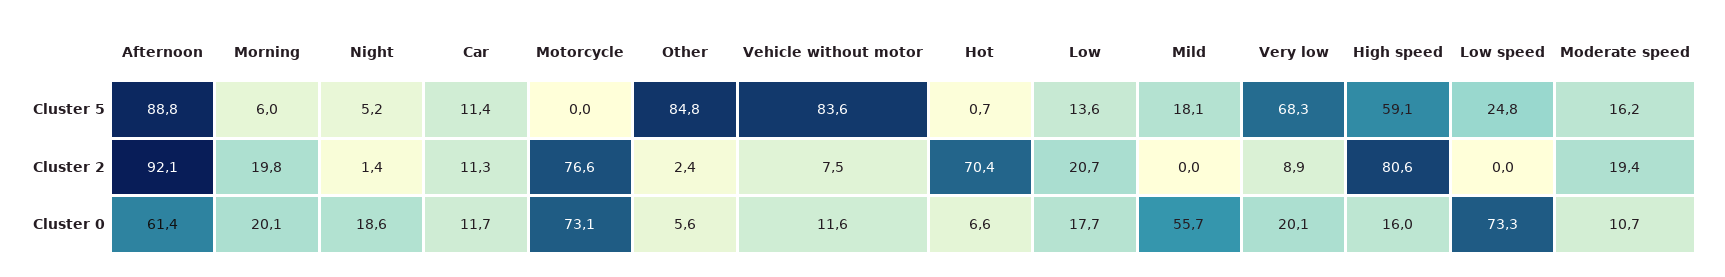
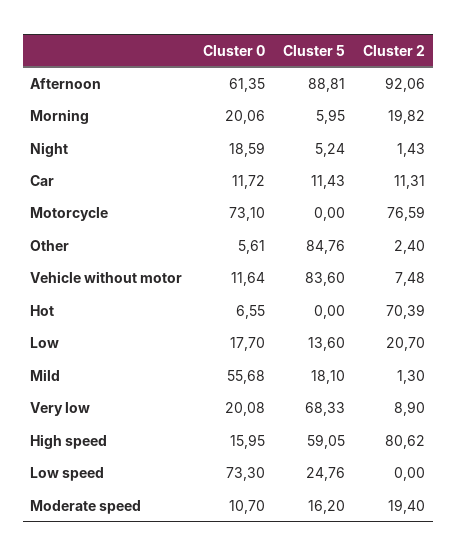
  {
    "Afternoon": {
      "Cluster 5": 88.81,
      "Cluster 2": 92.06,
      "Cluster 0": 61.35
    },
    "Morning": {
      "Cluster 5": 5.95,
      "Cluster 2": 19.82,
      "Cluster 0": 20.06
    },
    "Night": {
      "Cluster 5": 5.24,
      "Cluster 2": 1.43,
      "Cluster 0": 18.59
    },
    "Car": {
      "Cluster 5": 11.43,
      "Cluster 2": 11.31,
      "Cluster 0": 11.72
    },
    "Motorcycle": {
      "Cluster 5": 0,
      "Cluster 2": 76.59,
      "Cluster 0": 73.1
    },
    "Other": {
      "Cluster 5": 84.76,
      "Cluster 2": 2.4,
      "Cluster 0": 5.61
    },
    "Vehicle without motor": {
      "Cluster 5": 83.6,
      "Cluster 2": 7.48,
      "Cluster 0": 11.64
    },
    "Hot": {
-     "Cluster 5": 0.7,
+     "Cluster 5": 0,
      "Cluster 2": 70.39,
      "Cluster 0": 6.55
    },
    "Low": {
      "Cluster 5": 13.6,
      "Cluster 2": 20.7,
      "Cluster 0": 17.7
    },
    "Mild": {
      "Cluster 5": 18.1,
-     "Cluster 2": 0,
+     "Cluster 2": 1.3,
      "Cluster 0": 55.68
    },
    "Very low": {
      "Cluster 5": 68.33,
      "Cluster 2": 8.9,
      "Cluster 0": 20.08
    },
    "High speed": {
      "Cluster 5": 59.05,
      "Cluster 2": 80.62,
      "Cluster 0": 15.95
    },
    "Low speed": {
      "Cluster 5": 24.76,
      "Cluster 2": 0,
      "Cluster 0": 73.3
    },
    "Moderate speed": {
      "Cluster 5": 16.2,
      "Cluster 2": 19.4,
      "Cluster 0": 10.7
    }
  }

